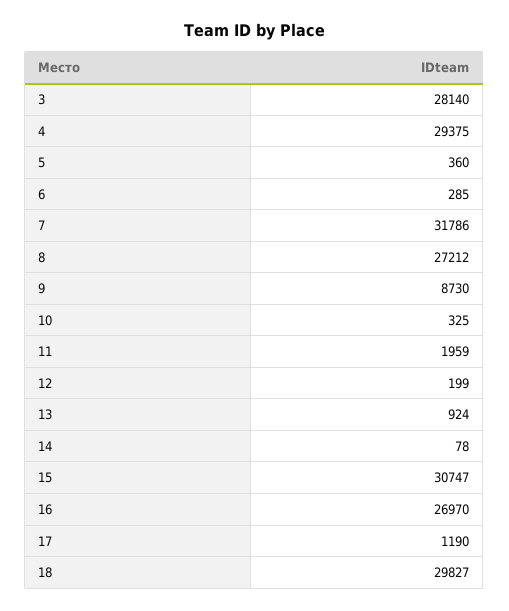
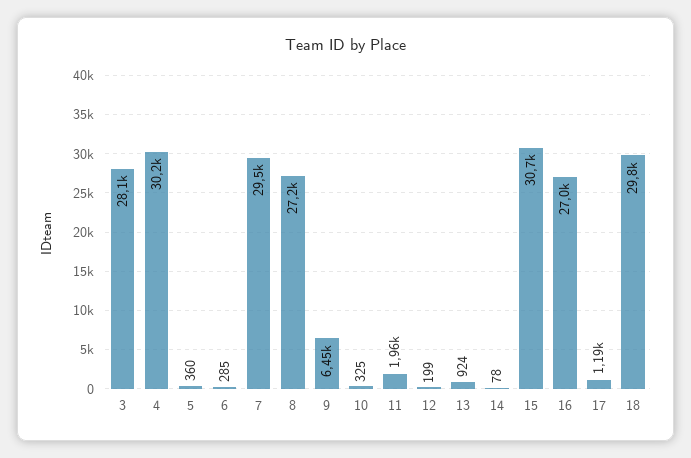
  {
    "3": 28140,
-   "4": 29375,
+   "4": 30200,
    "5": 360,
    "6": 285,
-   "7": 31786,
+   "7": 29500,
    "8": 27212,
-   "9": 8730,
+   "9": 6450,
    "10": 325,
    "11": 1959,
    "12": 199,
    "13": 924,
    "14": 78,
    "15": 30747,
    "16": 26970,
    "17": 1190,
    "18": 29827
  }

